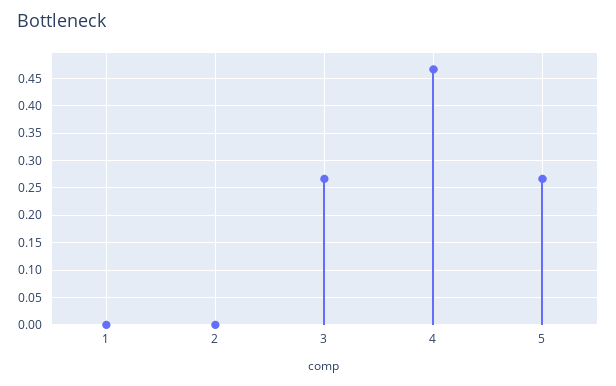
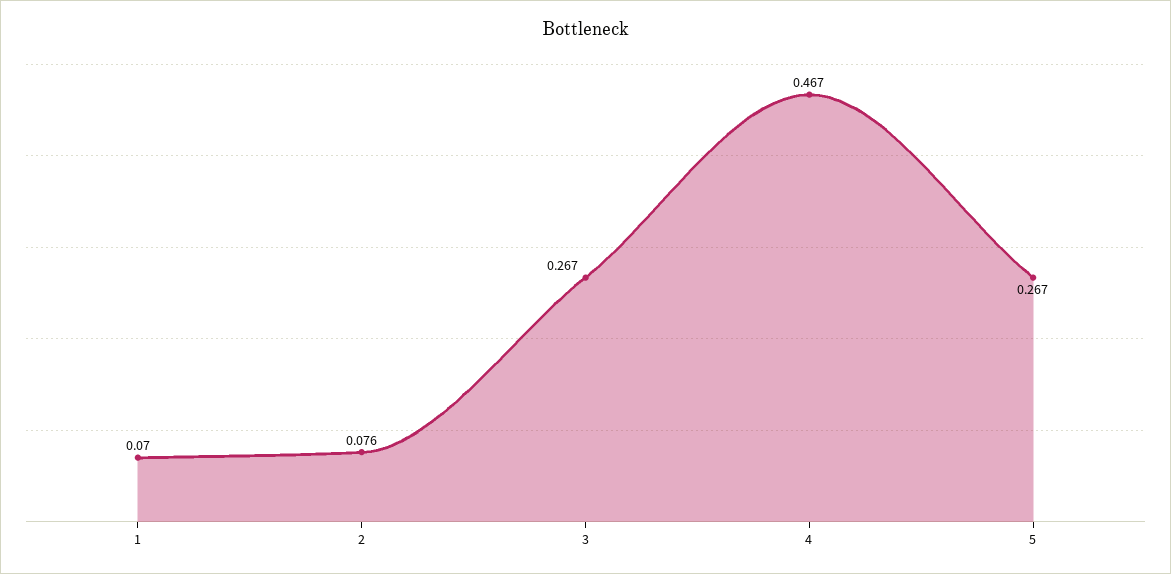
  {
-   "1": 0,
+   "1": 0.07,
-   "2": 0,
+   "2": 0.076,
    "3": 0.267,
    "4": 0.467,
    "5": 0.267
  }

